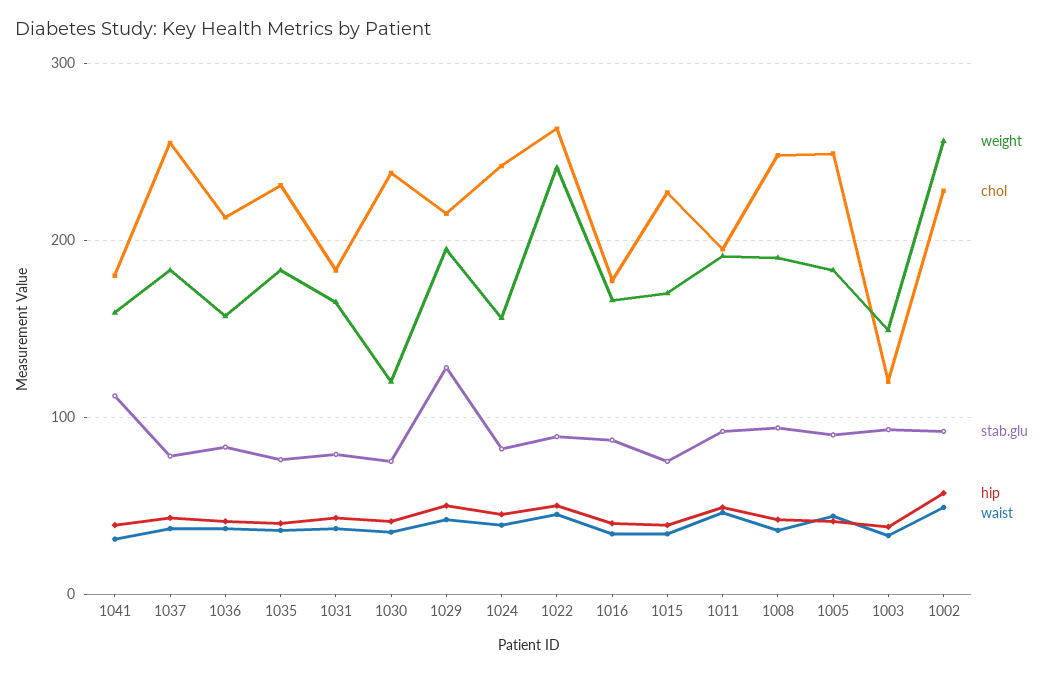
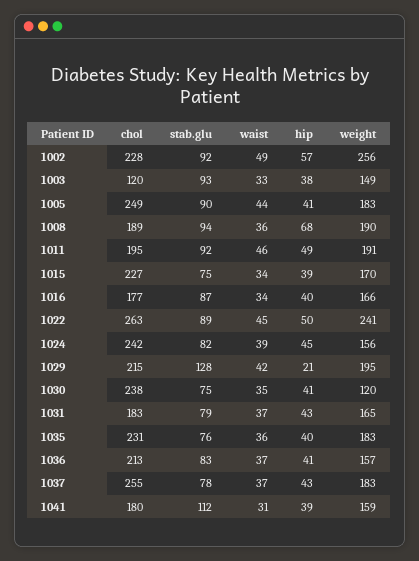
  {
    "weight": {
      "1041": 159,
      "1037": 183,
      "1036": 157,
      "1035": 183,
      "1031": 165,
      "1030": 120,
      "1029": 195,
      "1024": 156,
      "1022": 241,
      "1016": 166,
      "1015": 170,
      "1011": 191,
      "1008": 190,
      "1005": 183,
      "1003": 149,
      "1002": 256
    },
    "chol": {
      "1041": 180,
      "1037": 255,
      "1036": 213,
      "1035": 231,
      "1031": 183,
      "1030": 238,
      "1029": 215,
      "1024": 242,
      "1022": 263,
      "1016": 177,
      "1015": 227,
      "1011": 195,
-     "1008": 250,
+     "1008": 189,
      "1005": 249,
      "1003": 120,
      "1002": 228
    },
    "stab.glu": {
      "1041": 112,
      "1037": 78,
      "1036": 83,
      "1035": 76,
      "1031": 79,
      "1030": 75,
      "1029": 128,
      "1024": 82,
      "1022": 89,
      "1016": 87,
      "1015": 75,
      "1011": 92,
      "1008": 94,
      "1005": 90,
      "1003": 93,
      "1002": 92
    },
    "hip": {
      "1041": 39,
      "1037": 43,
      "1036": 41,
      "1035": 40,
      "1031": 43,
      "1030": 41,
-     "1029": 50,
+     "1029": 21,
      "1024": 45,
      "1022": 50,
      "1016": 40,
      "1015": 39,
      "1011": 49,
-     "1008": 40,
+     "1008": 68,
      "1005": 41,
      "1003": 38,
      "1002": 57
    },
    "waist": {
      "1041": 31,
      "1037": 37,
      "1036": 37,
      "1035": 36,
      "1031": 37,
      "1030": 35,
      "1029": 42,
      "1024": 39,
      "1022": 45,
      "1016": 34,
      "1015": 34,
      "1011": 46,
      "1008": 36,
      "1005": 44,
      "1003": 33,
      "1002": 49
    }
  }

